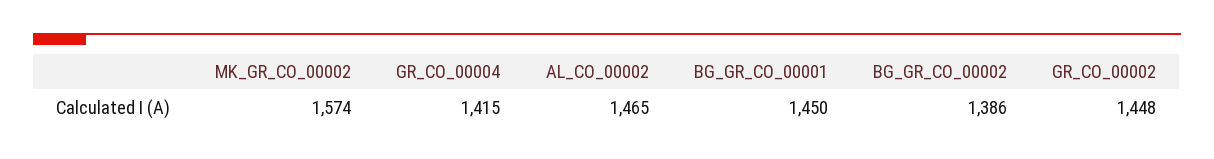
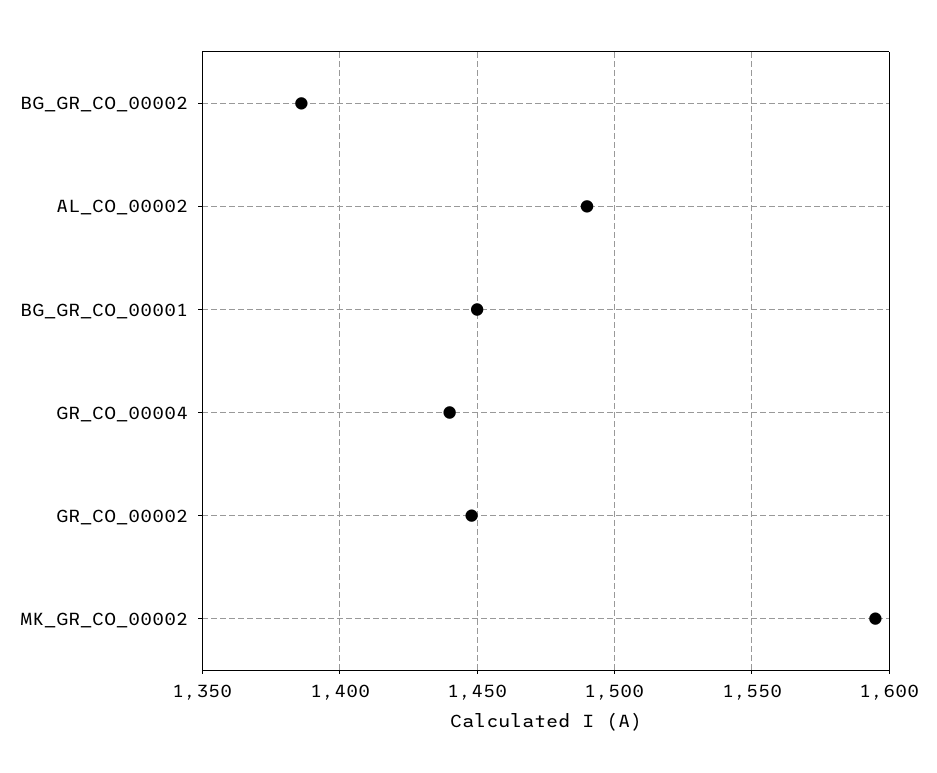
  {
-   "MK_GR_CO_00002": 1574,
+   "MK_GR_CO_00002": 1595,
-   "GR_CO_00004": 1415,
+   "GR_CO_00004": 1440,
-   "AL_CO_00002": 1465,
+   "AL_CO_00002": 1490,
    "BG_GR_CO_00001": 1450,
    "BG_GR_CO_00002": 1386,
    "GR_CO_00002": 1448
  }

